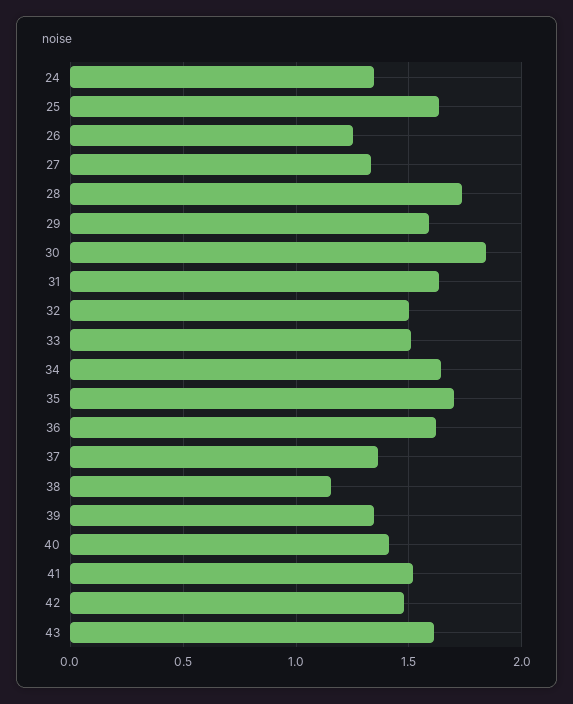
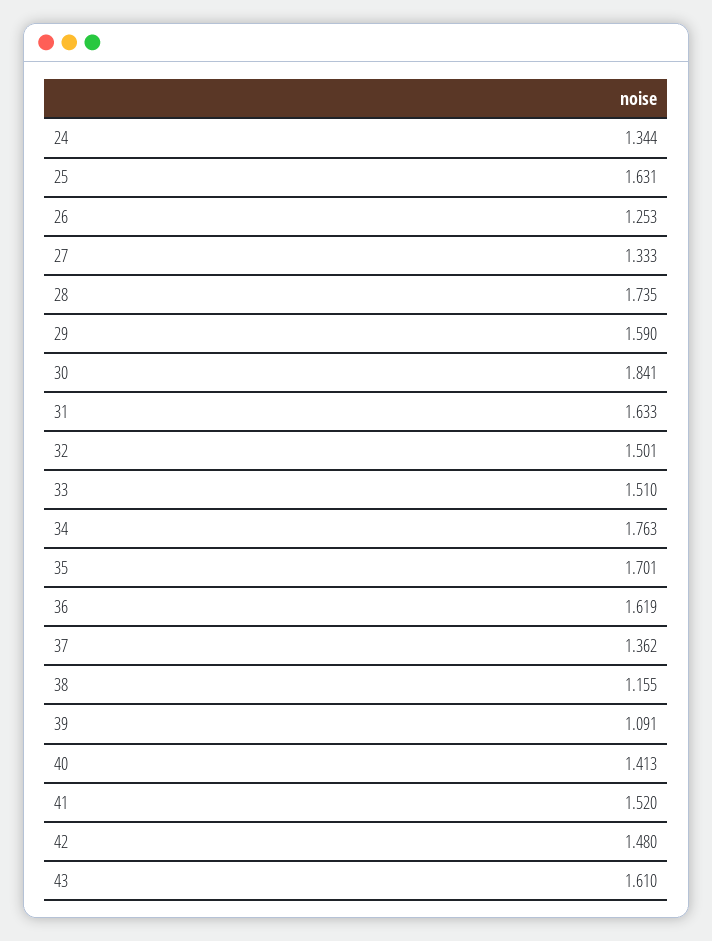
  {
    "24": 1.344,
    "25": 1.631,
    "26": 1.253,
    "27": 1.333,
    "28": 1.735,
    "29": 1.59,
    "30": 1.841,
    "31": 1.633,
    "32": 1.501,
    "33": 1.51,
-   "34": 1.65,
+   "34": 1.763,
    "35": 1.701,
    "36": 1.619,
    "37": 1.362,
    "38": 1.155,
-   "39": 1.35,
+   "39": 1.091,
    "40": 1.413,
    "41": 1.52,
    "42": 1.48,
    "43": 1.61
  }

